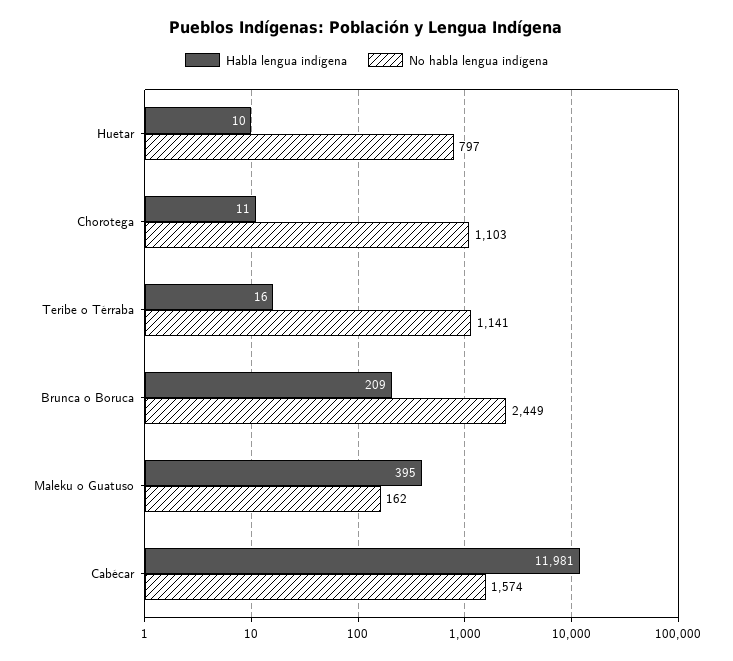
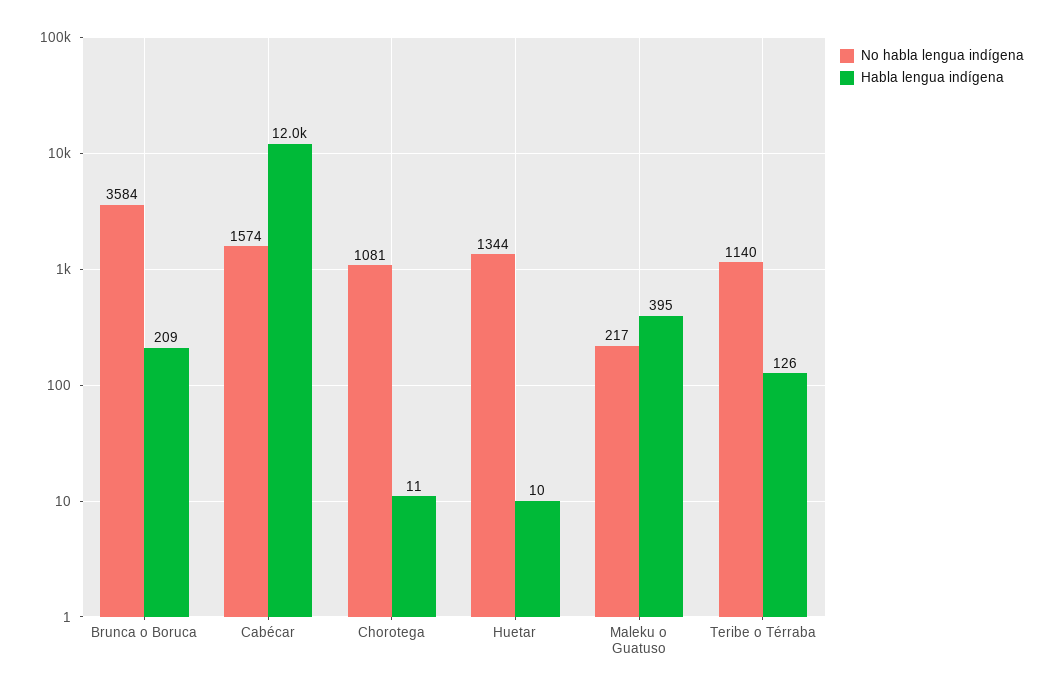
  {
    "Habla lengua indígena": {
      "Huetar": 10,
      "Chorotega": 11,
-     "Teribe o Térraba": 16,
+     "Teribe o Térraba": 126,
      "Brunca o Boruca": 209,
      "Maleku o Guatuso": 395,
      "Cabécar": 11981
    },
    "No habla lengua indígena": {
-     "Huetar": 797,
+     "Huetar": 1344,
-     "Chorotega": 1103,
+     "Chorotega": 1081,
-     "Teribe o Térraba": 1141,
+     "Teribe o Térraba": 1140,
-     "Brunca o Boruca": 2449,
+     "Brunca o Boruca": 3584,
-     "Maleku o Guatuso": 162,
+     "Maleku o Guatuso": 217,
      "Cabécar": 1574
    }
  }

